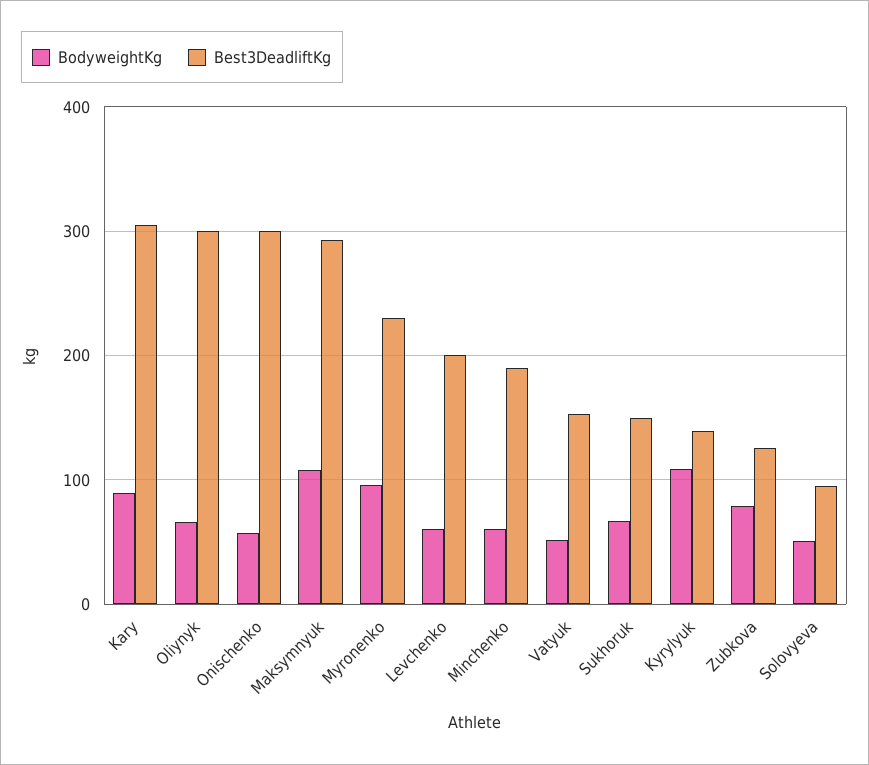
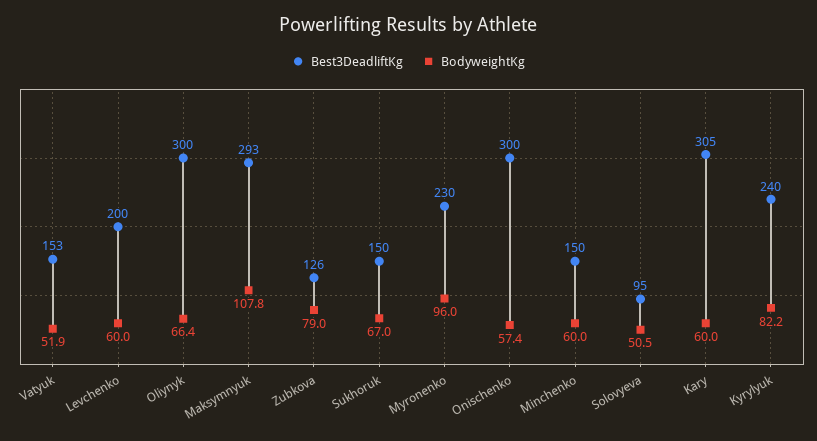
  {
    "BodyweightKg": {
-     "Kary": 90,
+     "Kary": 60,
      "Oliynyk": 66.4,
      "Onischenko": 57.4,
      "Maksymnyuk": 107.8,
      "Myronenko": 96,
      "Levchenko": 60,
      "Minchenko": 60,
      "Vatyuk": 51.9,
      "Sukhoruk": 67,
-     "Kyrylyuk": 110,
+     "Kyrylyuk": 82.2,
      "Zubkova": 79,
      "Solovyeva": 50.5
    },
    "Best3DeadliftKg": {
      "Kary": 305,
      "Oliynyk": 300,
      "Onischenko": 300,
      "Maksymnyuk": 293,
      "Myronenko": 230,
      "Levchenko": 200,
-     "Minchenko": 190,
+     "Minchenko": 150,
      "Vatyuk": 153,
      "Sukhoruk": 150,
-     "Kyrylyuk": 140,
+     "Kyrylyuk": 240,
      "Zubkova": 126,
      "Solovyeva": 95
    }
  }

